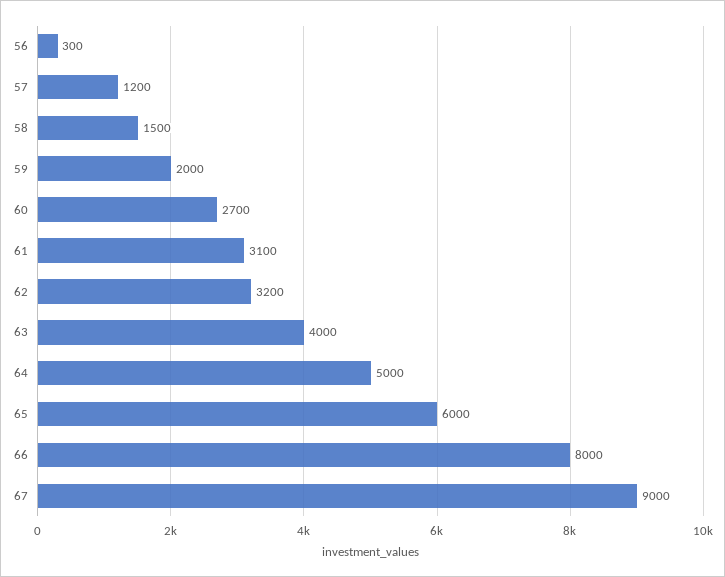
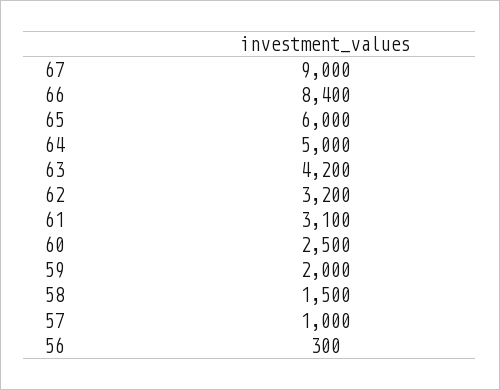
  {
    "56": 300,
-   "57": 1200,
+   "57": 1000,
    "58": 1500,
    "59": 2000,
-   "60": 2700,
+   "60": 2500,
    "61": 3100,
    "62": 3200,
-   "63": 4000,
+   "63": 4200,
    "64": 5000,
    "65": 6000,
-   "66": 8000,
+   "66": 8400,
    "67": 9000
  }

